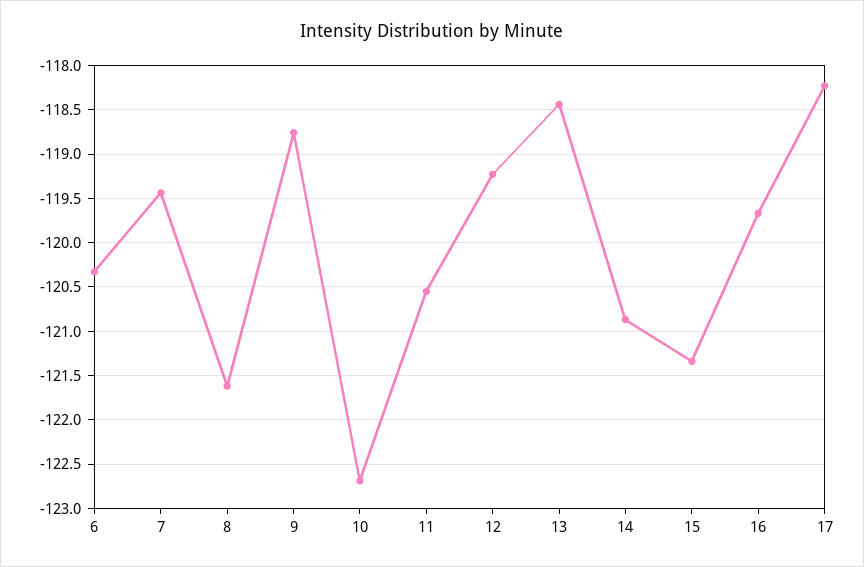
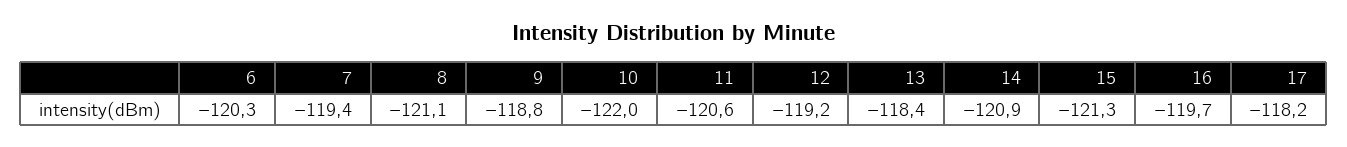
  {
    "6": -120.3,
    "7": -119.4,
-   "8": -121.6,
+   "8": -121.1,
    "9": -118.8,
-   "10": -122.7,
+   "10": -122,
    "11": -120.6,
    "12": -119.2,
    "13": -118.4,
    "14": -120.9,
    "15": -121.3,
    "16": -119.7,
    "17": -118.2
  }

